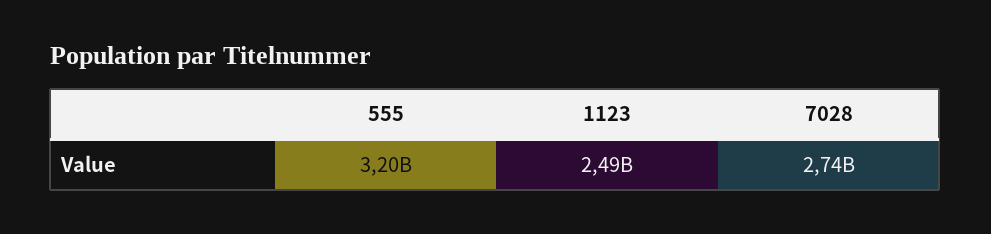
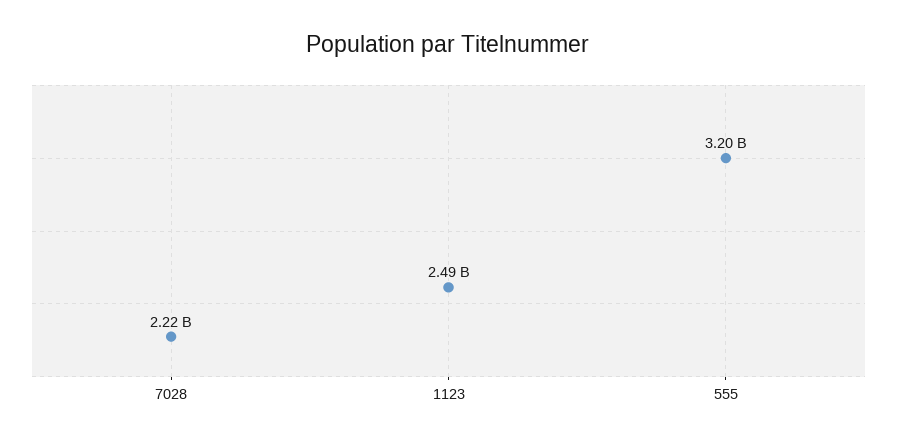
  {
    "555": 3200000000,
    "1123": 2490000000,
-   "7028": 2740000000
+   "7028": 2220000000
  }

